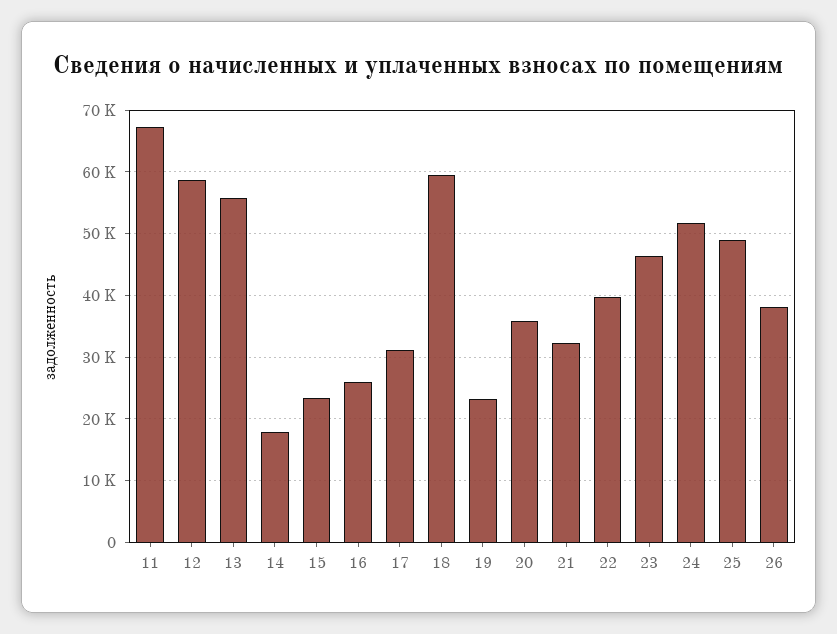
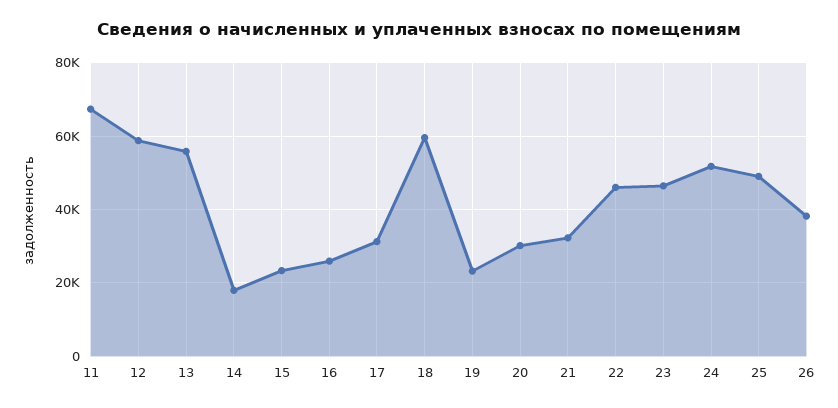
  {
    "11": 67000,
    "12": 59000,
    "13": 56000,
    "14": 18000,
    "15": 23000,
    "16": 26000,
    "17": 31000,
    "18": 60000,
    "19": 23000,
-   "20": 36000,
+   "20": 30000,
    "21": 32000,
-   "22": 40000,
+   "22": 46000,
    "23": 46000,
    "24": 52000,
    "25": 49000,
    "26": 38000
  }

